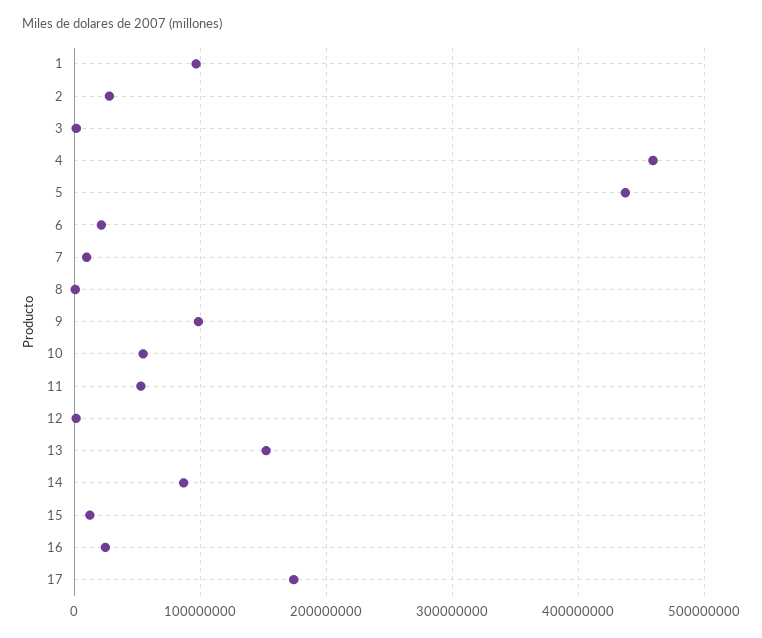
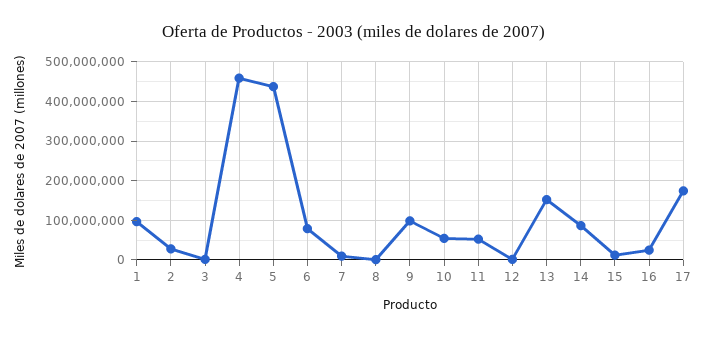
  {
    "1": 100000000,
    "2": 30000000,
    "3": 0,
    "4": 460000000,
    "5": 440000000,
-   "6": 20000000,
+   "6": 80000000,
    "7": 10000000,
    "8": 0,
    "9": 100000000,
    "10": 50000000,
    "11": 50000000,
    "12": 0,
    "13": 150000000,
    "14": 90000000,
    "15": 10000000,
    "16": 20000000,
    "17": 170000000
  }

